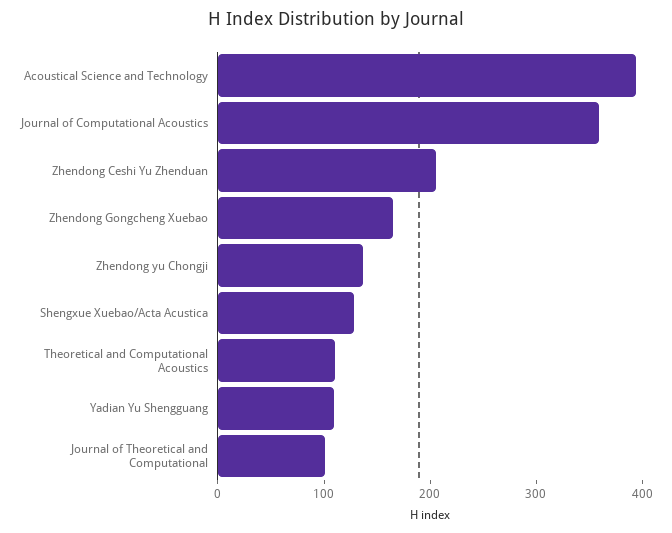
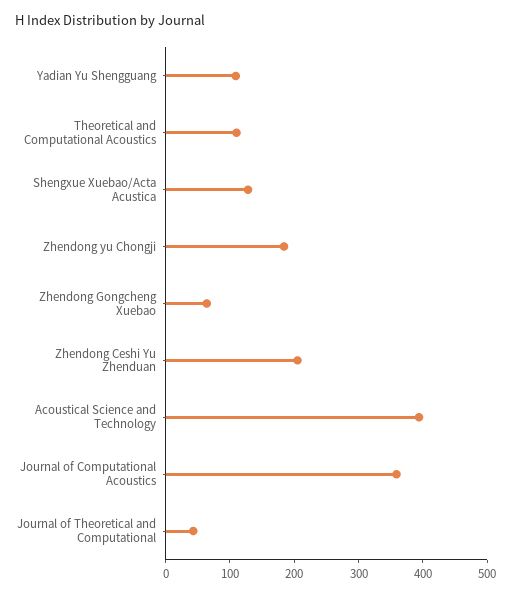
  {
    "Acoustical Science and Technology": 400,
    "Journal of Computational Acoustics": 360,
    "Zhendong Ceshi Yu Zhenduan": 200,
-   "Zhendong Gongcheng Xuebao": 160,
+   "Zhendong Gongcheng Xuebao": 60,
-   "Zhendong yu Chongji": 140,
+   "Zhendong yu Chongji": 180,
    "Shengxue Xuebao/Acta Acustica": 120,
    "Theoretical and Computational Acoustics": 120,
    "Yadian Yu Shengguang": 100,
-   "Journal of Theoretical and Computational": 100
+   "Journal of Theoretical and Computational": 40
  }

